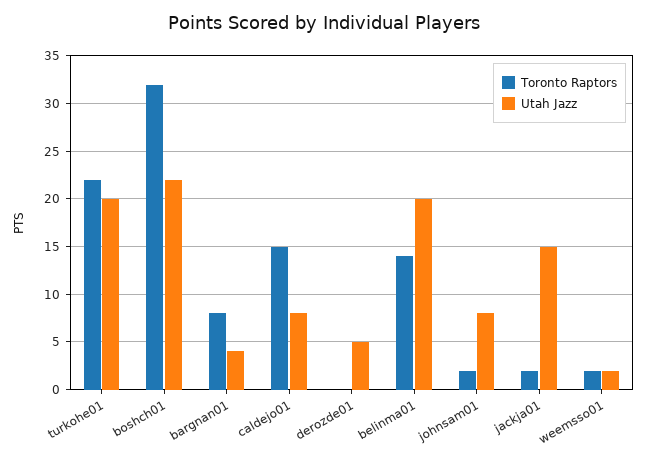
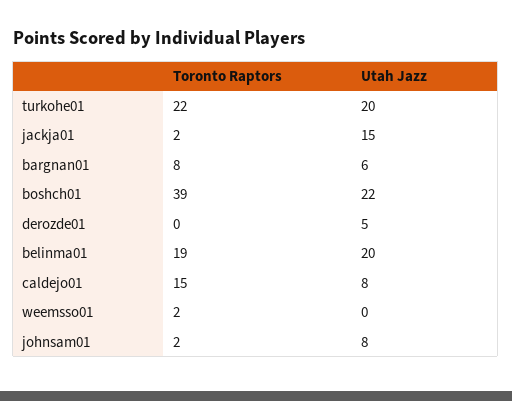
  {
    "Toronto Raptors": {
      "turkohe01": 22,
-     "boshch01": 32,
+     "boshch01": 39,
      "bargnan01": 8,
      "caldejo01": 15,
      "derozde01": 0,
-     "belinma01": 14,
+     "belinma01": 19,
      "johnsam01": 2,
      "jackja01": 2,
      "weemsso01": 2
    },
    "Utah Jazz": {
      "turkohe01": 20,
      "boshch01": 22,
-     "bargnan01": 4,
+     "bargnan01": 6,
      "caldejo01": 8,
      "derozde01": 5,
      "belinma01": 20,
      "johnsam01": 8,
      "jackja01": 15,
-     "weemsso01": 2
+     "weemsso01": 0
    }
  }

